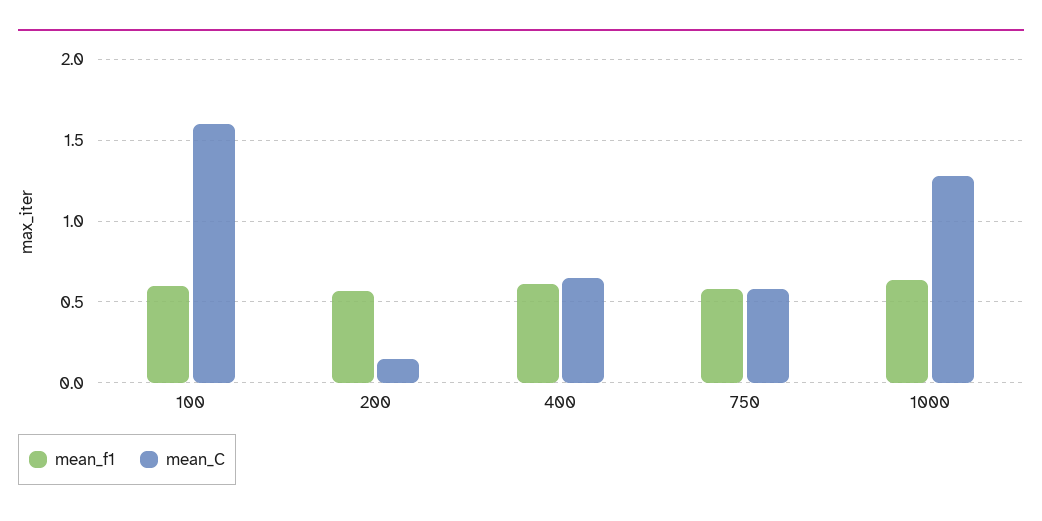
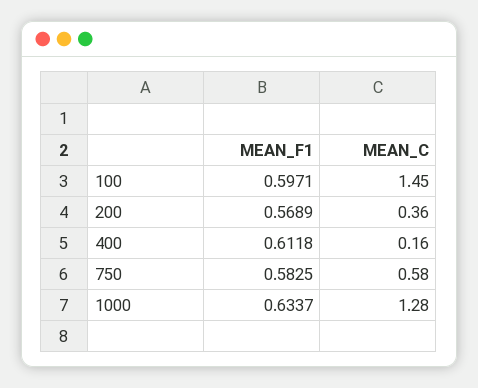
  {
    "mean_f1": {
      "100": 0.5971,
      "200": 0.5689,
      "400": 0.6118,
      "750": 0.5825,
      "1000": 0.6337
    },
    "mean_C": {
-     "100": 1.6,
+     "100": 1.45,
-     "200": 0.15,
+     "200": 0.36,
-     "400": 0.65,
+     "400": 0.16,
      "750": 0.58,
      "1000": 1.28
    }
  }

